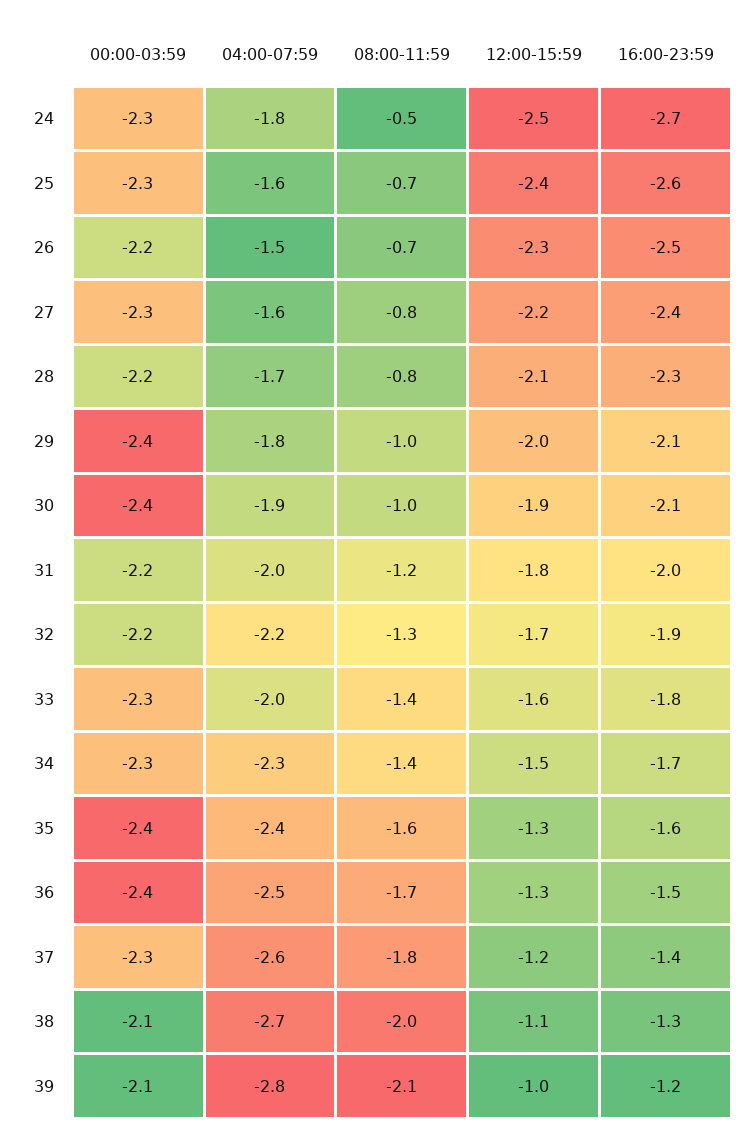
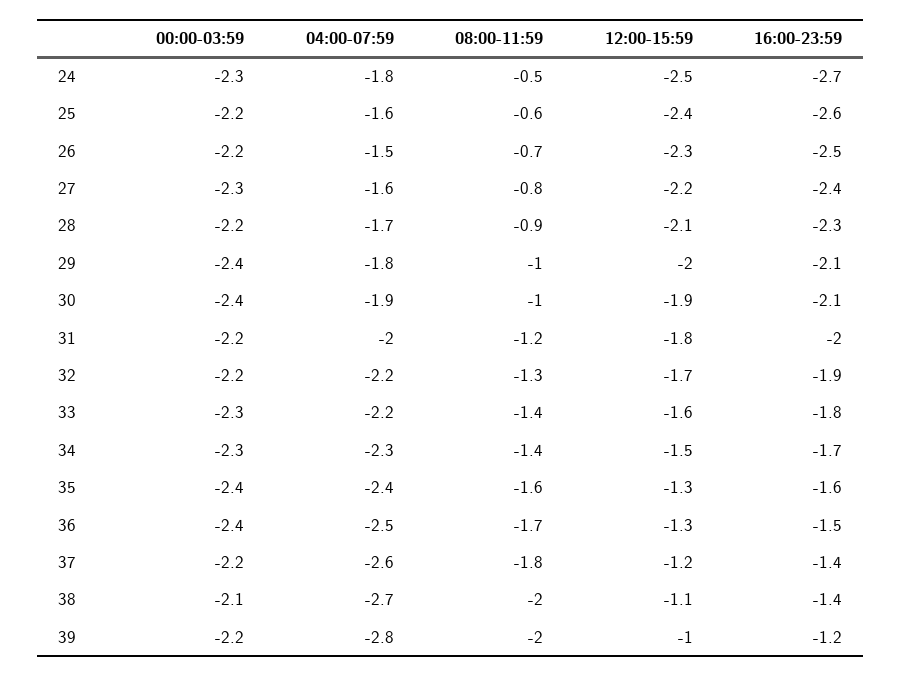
  {
    "00:00-03:59": {
      "24": -2.3,
-     "25": -2.3,
+     "25": -2.2,
      "26": -2.2,
      "27": -2.3,
      "28": -2.2,
      "29": -2.4,
      "30": -2.4,
      "31": -2.2,
      "32": -2.2,
      "33": -2.3,
      "34": -2.3,
      "35": -2.4,
      "36": -2.4,
-     "37": -2.3,
+     "37": -2.2,
      "38": -2.1,
-     "39": -2.1
+     "39": -2.2
    },
    "04:00-07:59": {
      "24": -1.8,
      "25": -1.6,
      "26": -1.5,
      "27": -1.6,
      "28": -1.7,
      "29": -1.8,
      "30": -1.9,
      "31": -2,
      "32": -2.2,
-     "33": -2,
+     "33": -2.2,
      "34": -2.3,
      "35": -2.4,
      "36": -2.5,
      "37": -2.6,
      "38": -2.7,
      "39": -2.8
    },
    "08:00-11:59": {
      "24": -0.5,
-     "25": -0.7,
+     "25": -0.6,
      "26": -0.7,
      "27": -0.8,
-     "28": -0.8,
+     "28": -0.9,
      "29": -1,
      "30": -1,
      "31": -1.2,
      "32": -1.3,
      "33": -1.4,
      "34": -1.4,
      "35": -1.6,
      "36": -1.7,
      "37": -1.8,
      "38": -2,
-     "39": -2.1
+     "39": -2
    },
    "12:00-15:59": {
      "24": -2.5,
      "25": -2.4,
      "26": -2.3,
      "27": -2.2,
      "28": -2.1,
      "29": -2,
      "30": -1.9,
      "31": -1.8,
      "32": -1.7,
      "33": -1.6,
      "34": -1.5,
      "35": -1.3,
      "36": -1.3,
      "37": -1.2,
      "38": -1.1,
      "39": -1
    },
    "16:00-23:59": {
      "24": -2.7,
      "25": -2.6,
      "26": -2.5,
      "27": -2.4,
      "28": -2.3,
      "29": -2.1,
      "30": -2.1,
      "31": -2,
      "32": -1.9,
      "33": -1.8,
      "34": -1.7,
      "35": -1.6,
      "36": -1.5,
      "37": -1.4,
-     "38": -1.3,
+     "38": -1.4,
      "39": -1.2
    }
  }

